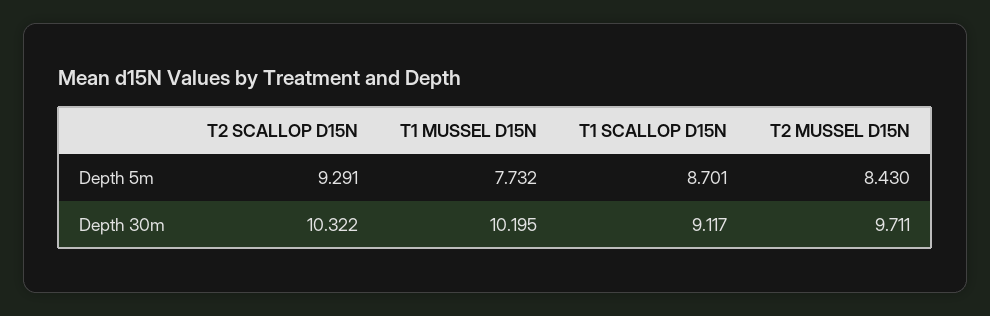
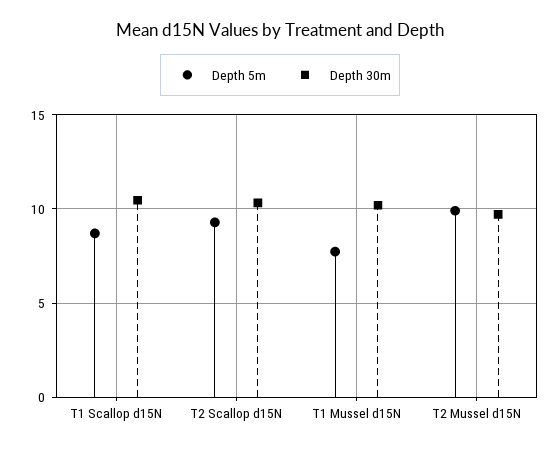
  {
    "Depth 5m": {
      "T2 SCALLOP D15N": 9.291,
      "T1 MUSSEL D15N": 7.732,
      "T1 SCALLOP D15N": 8.701,
-     "T2 MUSSEL D15N": 8.43
+     "T2 MUSSEL D15N": 10
    },
    "Depth 30m": {
      "T2 SCALLOP D15N": 10.322,
      "T1 MUSSEL D15N": 10.195,
-     "T1 SCALLOP D15N": 9.117,
+     "T1 SCALLOP D15N": 10.5,
      "T2 MUSSEL D15N": 9.711
    }
  }

